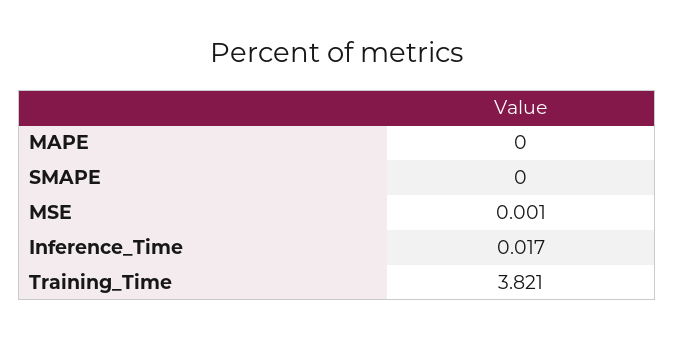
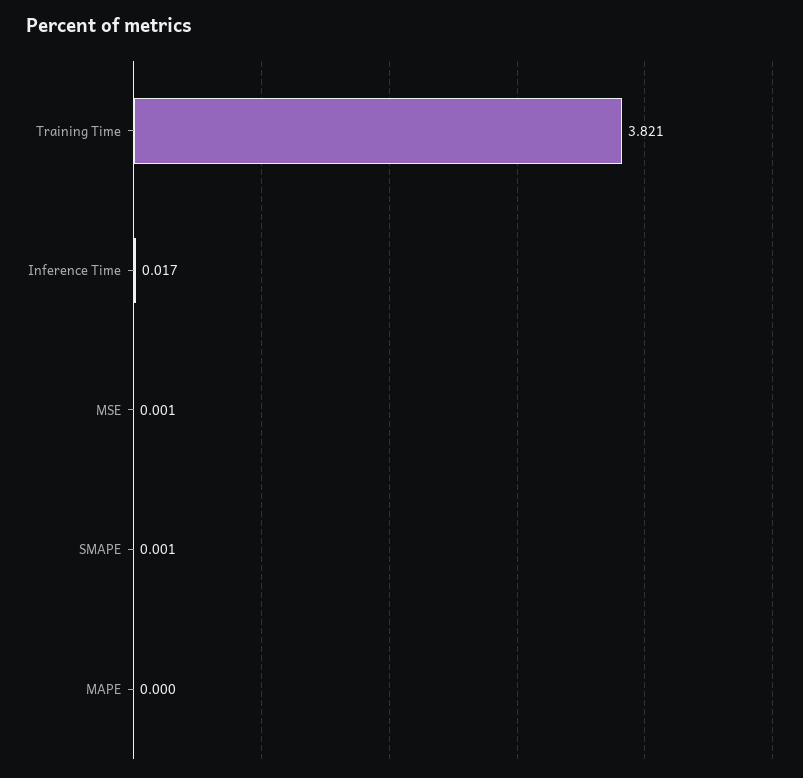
  {
    "MAPE": 0,
-   "SMAPE": 0,
+   "SMAPE": 0.001,
    "MSE": 0.001,
    "Inference_Time": 0.017,
    "Training_Time": 3.821
  }

